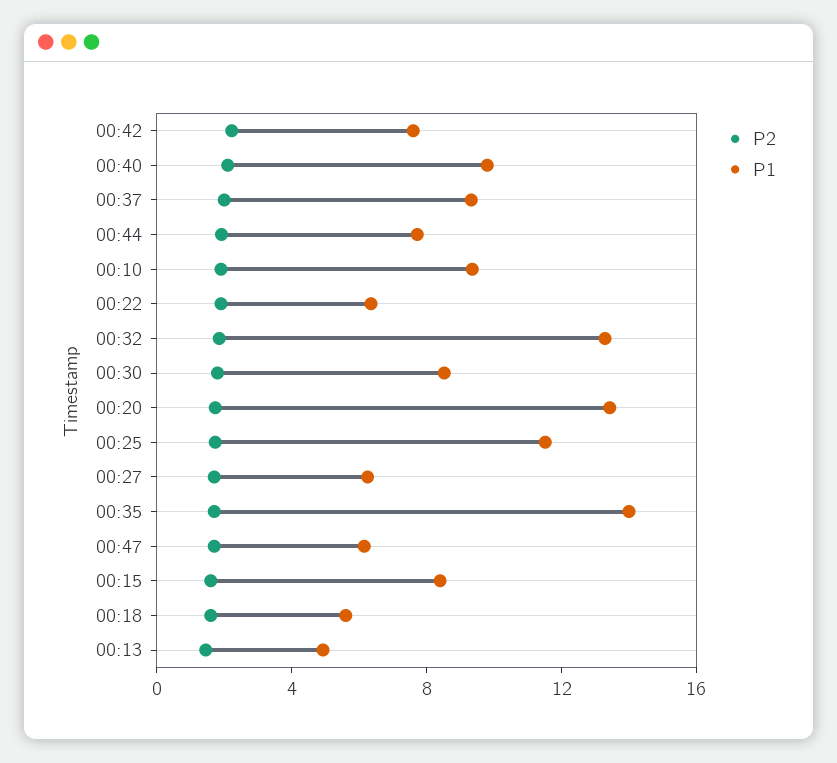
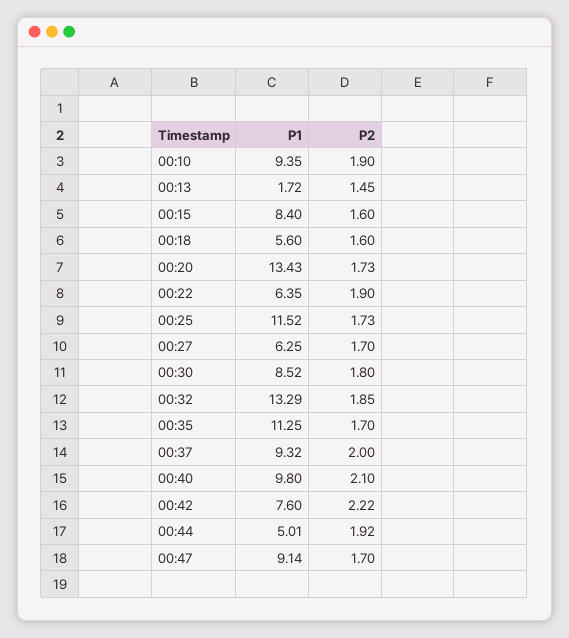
  {
    "P2": {
      "00:42": 2.22,
      "00:40": 2.1,
      "00:37": 2,
      "00:44": 1.92,
      "00:10": 1.9,
      "00:22": 1.9,
      "00:32": 1.85,
      "00:30": 1.8,
      "00:20": 1.73,
      "00:25": 1.73,
      "00:27": 1.7,
      "00:35": 1.7,
      "00:47": 1.7,
      "00:15": 1.6,
      "00:18": 1.6,
      "00:13": 1.45
    },
    "P1": {
      "00:42": 7.6,
      "00:40": 9.8,
      "00:37": 9.32,
-     "00:44": 8,
+     "00:44": 5.01,
      "00:10": 9.35,
      "00:22": 6.35,
      "00:32": 13.29,
      "00:30": 8.52,
      "00:20": 13.43,
      "00:25": 11.52,
      "00:27": 6.25,
-     "00:35": 14,
+     "00:35": 11.25,
-     "00:47": 6,
+     "00:47": 9.14,
      "00:15": 8.4,
      "00:18": 5.6,
-     "00:13": 5
+     "00:13": 1.72
    }
  }

